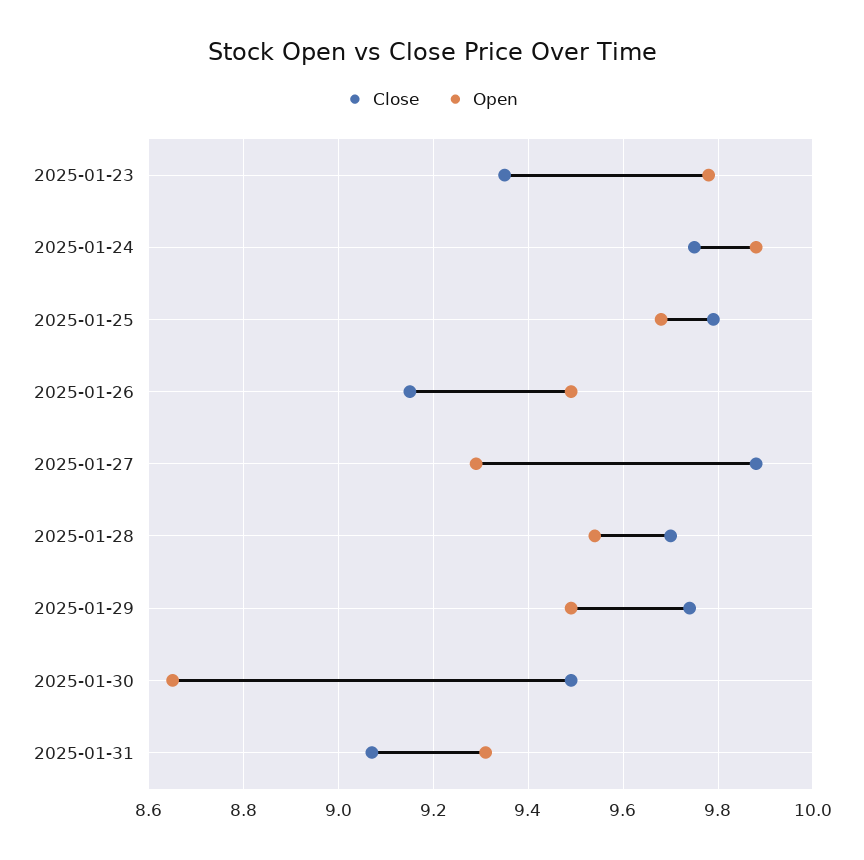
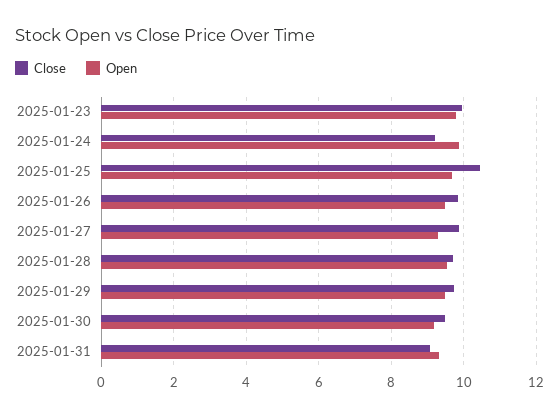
  {
    "Close": {
-     "2025-01-23": 9.35,
+     "2025-01-23": 10,
-     "2025-01-24": 9.75,
+     "2025-01-24": 9.2,
-     "2025-01-25": 9.8,
+     "2025-01-25": 10.4,
-     "2025-01-26": 9.15,
+     "2025-01-26": 9.8,
      "2025-01-27": 9.9,
      "2025-01-28": 9.7,
      "2025-01-29": 9.75,
      "2025-01-30": 9.5,
      "2025-01-31": 9.05
    },
    "Open": {
      "2025-01-23": 9.8,
      "2025-01-24": 9.9,
      "2025-01-25": 9.7,
      "2025-01-26": 9.5,
      "2025-01-27": 9.3,
      "2025-01-28": 9.55,
      "2025-01-29": 9.5,
-     "2025-01-30": 8.65,
+     "2025-01-30": 9.2,
      "2025-01-31": 9.3
    }
  }

